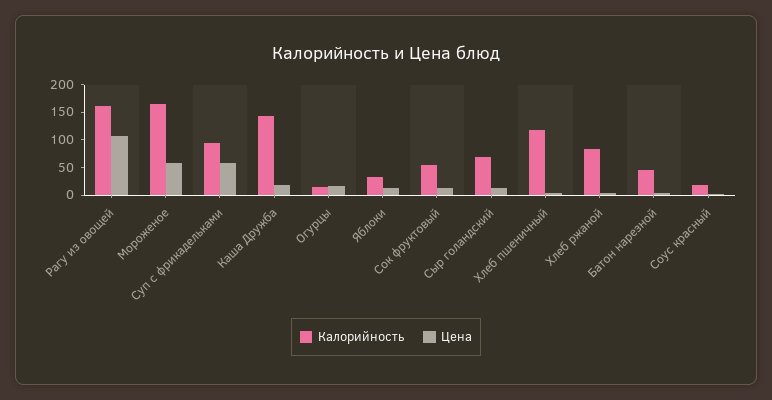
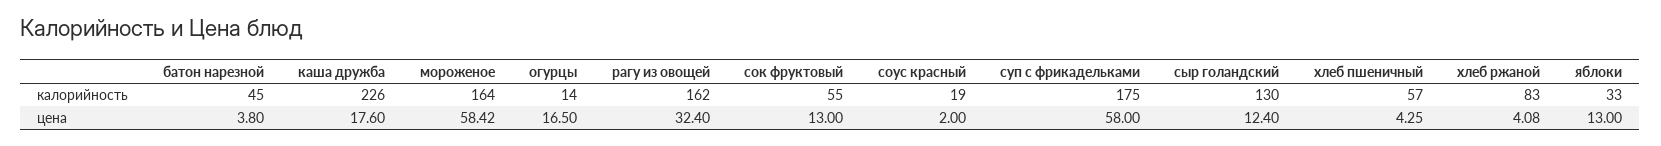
  {
    "Калорийность": {
      "Рагу из овощей": 162,
      "Мороженое": 164,
-     "Суп с фрикадельками": 100,
+     "Суп с фрикадельками": 175,
-     "Каша Дружба": 150,
+     "Каша Дружба": 226,
      "Огурцы": 14,
      "Яблоки": 33,
      "Сок фруктовый": 55,
-     "Сыр голандский": 75,
+     "Сыр голандский": 130,
-     "Хлеб пшеничный": 125,
+     "Хлеб пшеничный": 57,
      "Хлеб ржаной": 83,
      "Батон нарезной": 45,
      "Соус красный": 19
    },
    "Цена": {
-     "Рагу из овощей": 100,
+     "Рагу из овощей": 32.4,
      "Мороженое": 58.42,
      "Суп с фрикадельками": 58,
      "Каша Дружба": 17.6,
      "Огурцы": 16.5,
      "Яблоки": 13,
      "Сок фруктовый": 13,
      "Сыр голандский": 12.4,
      "Хлеб пшеничный": 4.25,
      "Хлеб ржаной": 4.08,
      "Батон нарезной": 3.8,
      "Соус красный": 2
    }
  }

